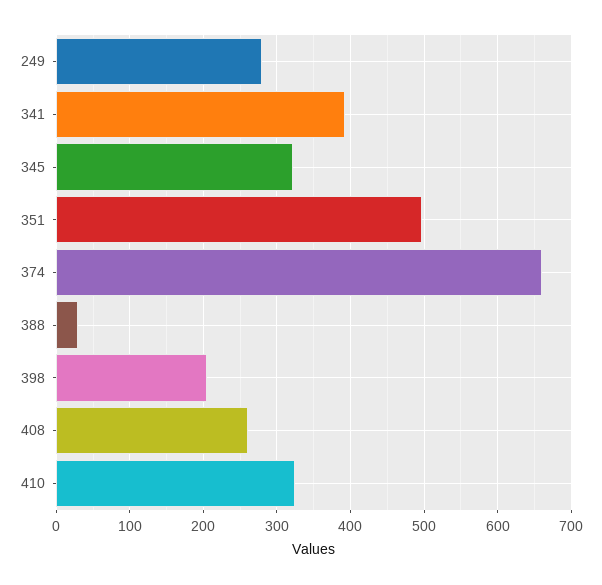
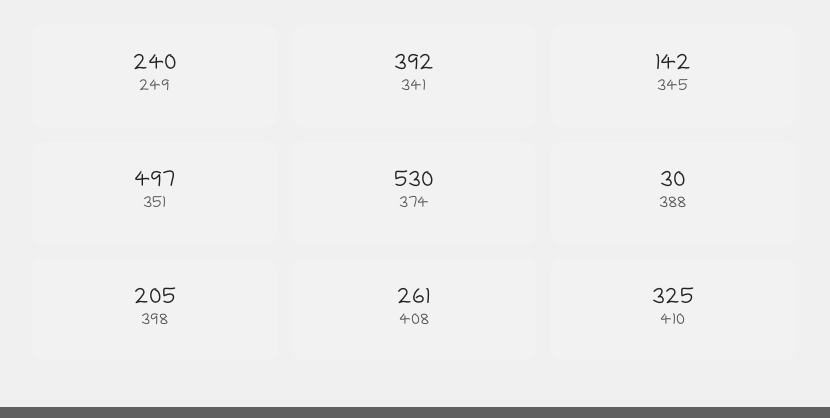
  {
-   "249": 280,
+   "249": 240,
    "341": 392,
-   "345": 320,
+   "345": 142,
    "351": 497,
-   "374": 660,
+   "374": 530,
    "388": 30,
    "398": 205,
    "408": 261,
    "410": 325
  }

